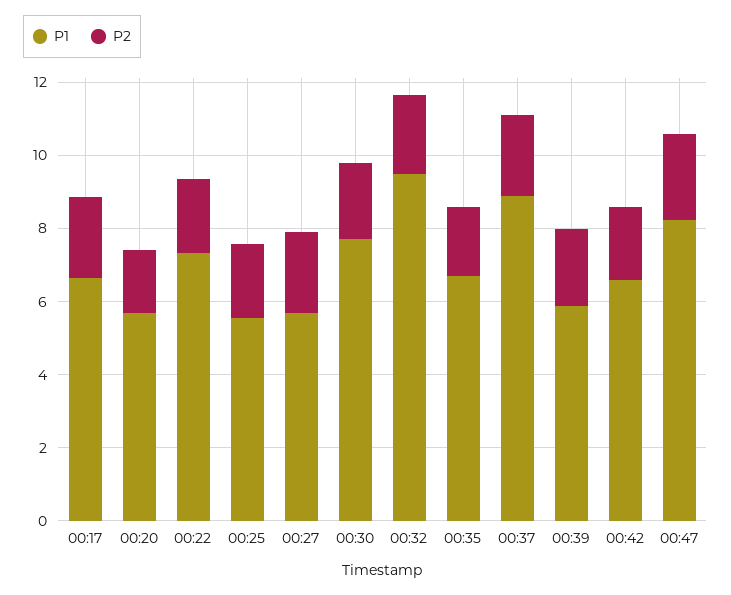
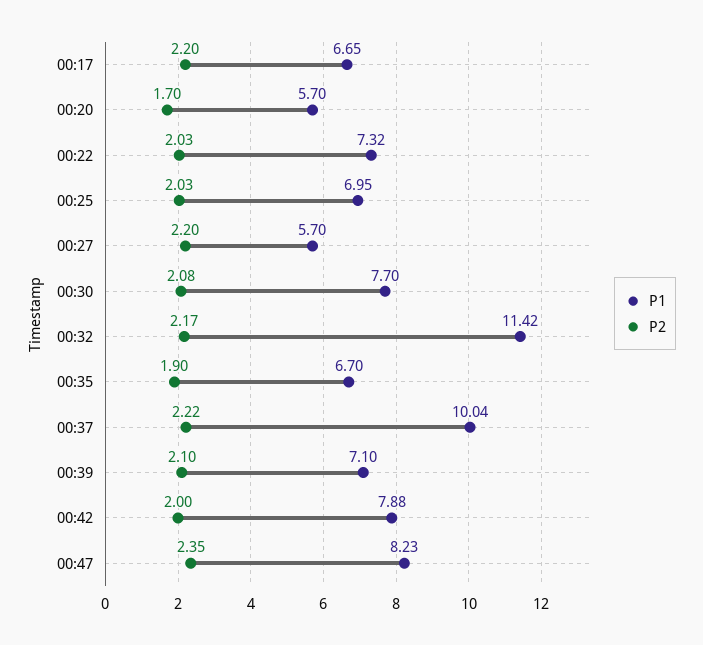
  {
    "P1": {
      "00:17": 6.65,
      "00:20": 5.7,
      "00:22": 7.32,
-     "00:25": 5.5,
+     "00:25": 6.95,
      "00:27": 5.7,
      "00:30": 7.7,
-     "00:32": 9.5,
+     "00:32": 11.42,
      "00:35": 6.7,
-     "00:37": 9,
+     "00:37": 10.04,
-     "00:39": 6,
+     "00:39": 7.1,
-     "00:42": 6.5,
+     "00:42": 7.88,
      "00:47": 8.23
    },
    "P2": {
      "00:17": 2.2,
      "00:20": 1.7,
      "00:22": 2.03,
      "00:25": 2.03,
      "00:27": 2.2,
      "00:30": 2.08,
      "00:32": 2.17,
      "00:35": 1.9,
      "00:37": 2.22,
      "00:39": 2.1,
      "00:42": 2,
      "00:47": 2.35
    }
  }

